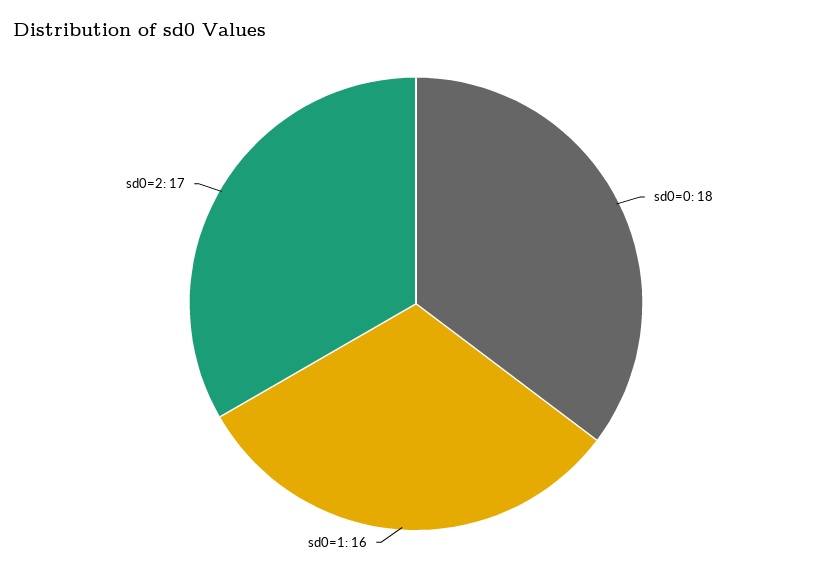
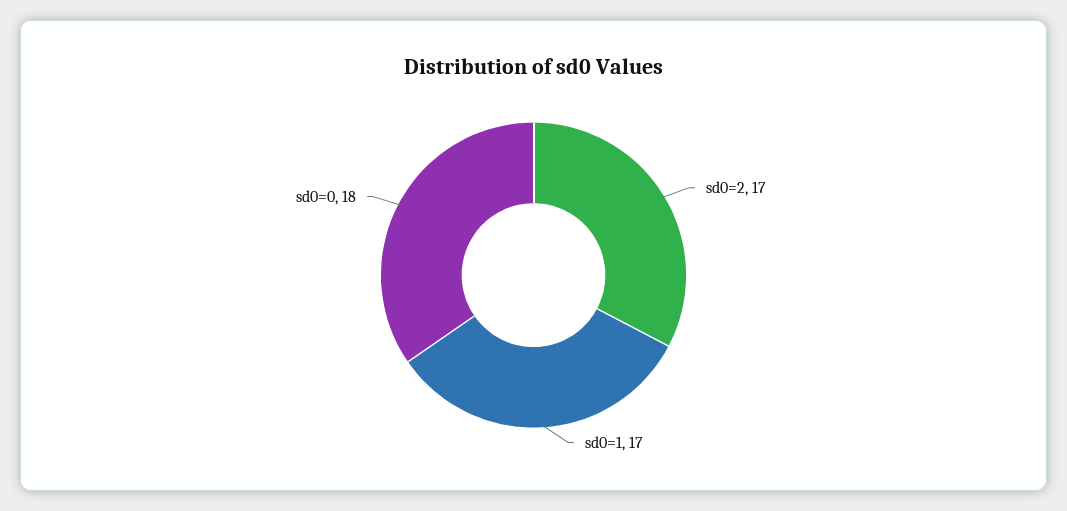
  {
    "sd0=0": 18,
-   "sd0=1": 16,
+   "sd0=1": 17,
    "sd0=2": 17
  }

